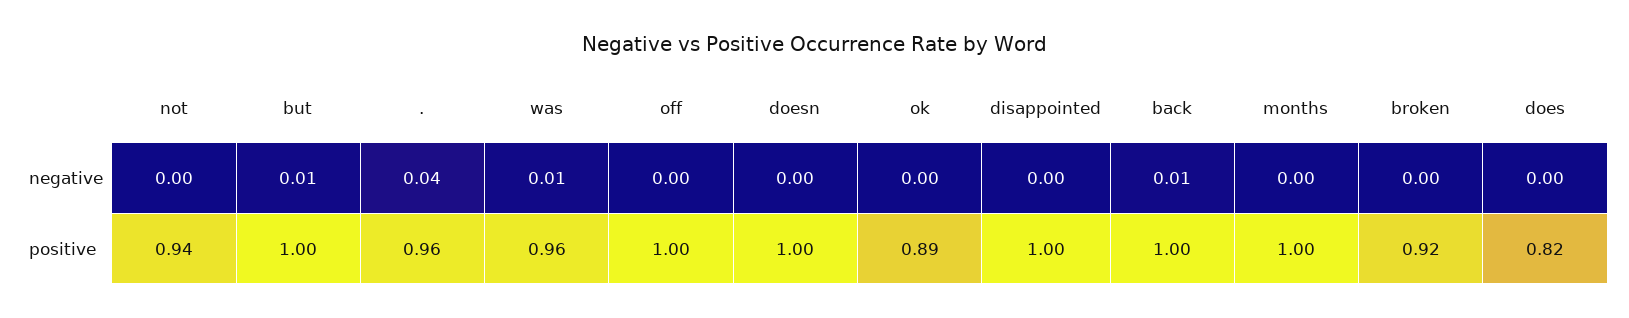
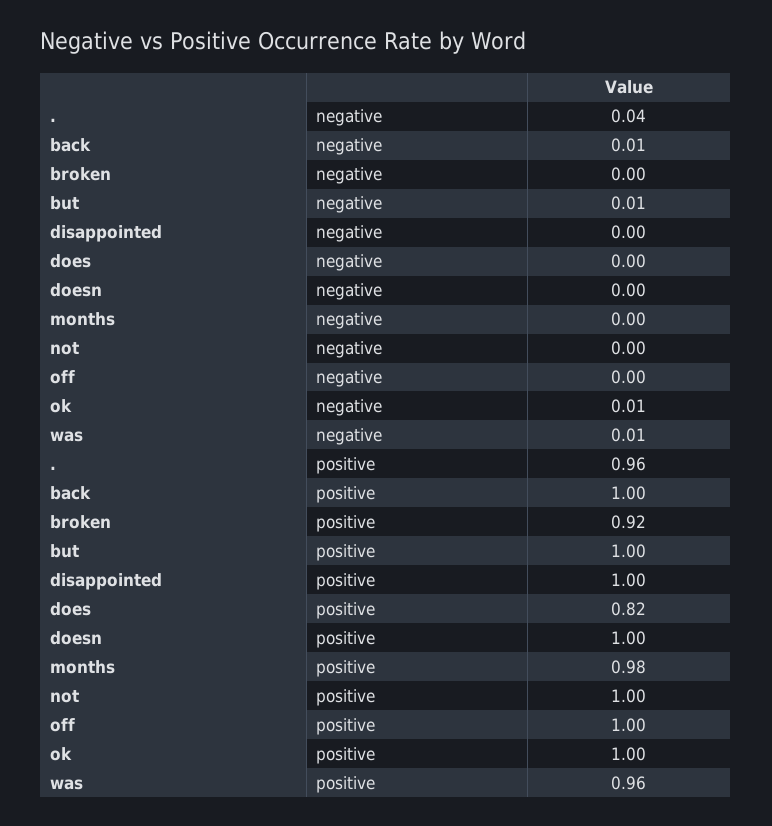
  {
    "not": {
      "negative": 0,
-     "positive": 0.94
+     "positive": 1
    },
    "but": {
      "negative": 0.01,
      "positive": 1
    },
    ".": {
      "negative": 0.04,
      "positive": 0.96
    },
    "was": {
      "negative": 0.01,
      "positive": 0.96
    },
    "off": {
      "negative": 0,
      "positive": 1
    },
    "doesn": {
      "negative": 0,
      "positive": 1
    },
    "ok": {
-     "negative": 0,
+     "negative": 0.01,
-     "positive": 0.89
+     "positive": 1
    },
    "disappointed": {
      "negative": 0,
      "positive": 1
    },
    "back": {
      "negative": 0.01,
      "positive": 1
    },
    "months": {
      "negative": 0,
-     "positive": 1
+     "positive": 0.98
    },
    "broken": {
      "negative": 0,
      "positive": 0.92
    },
    "does": {
      "negative": 0,
      "positive": 0.82
    }
  }

